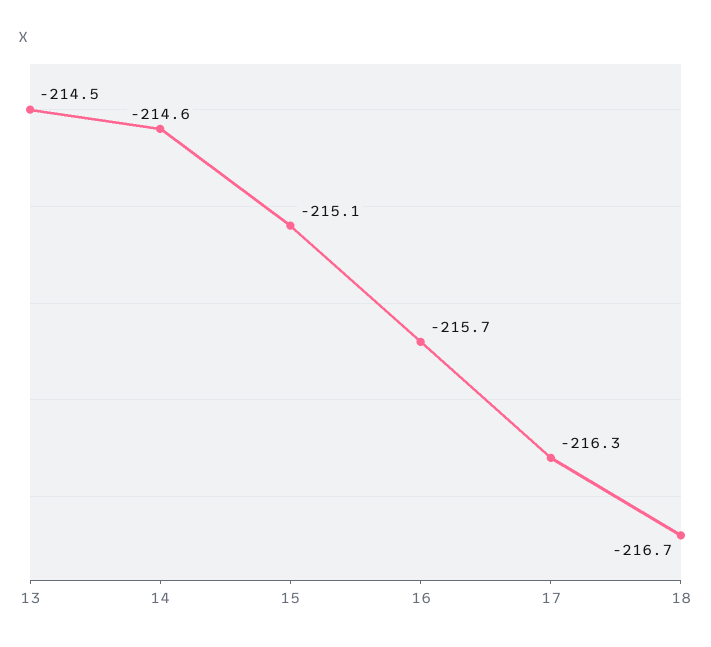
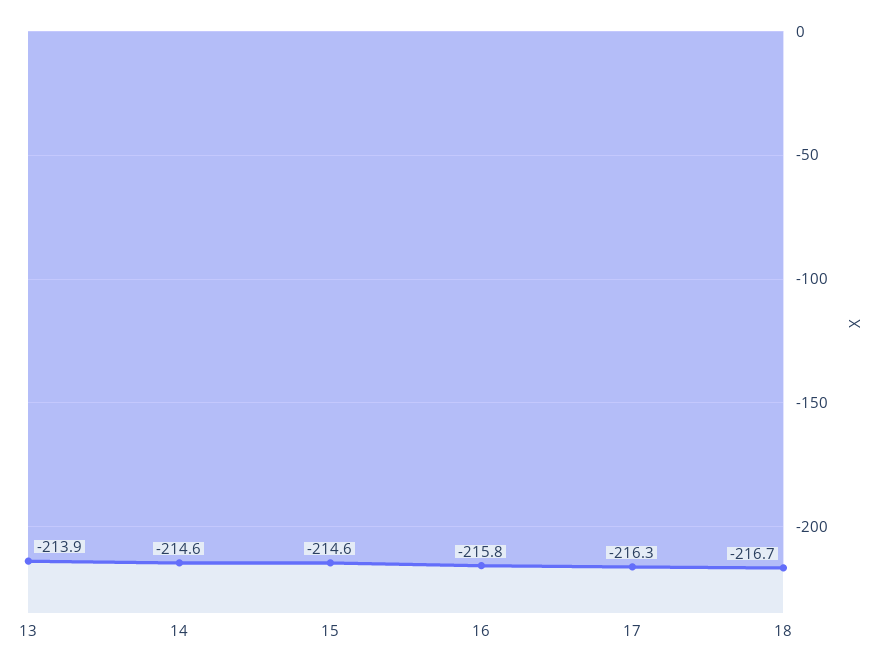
  {
-   "13": -214.5,
+   "13": -213.9,
    "14": -214.6,
-   "15": -215.1,
+   "15": -214.6,
-   "16": -215.7,
+   "16": -215.8,
    "17": -216.3,
    "18": -216.7
  }

